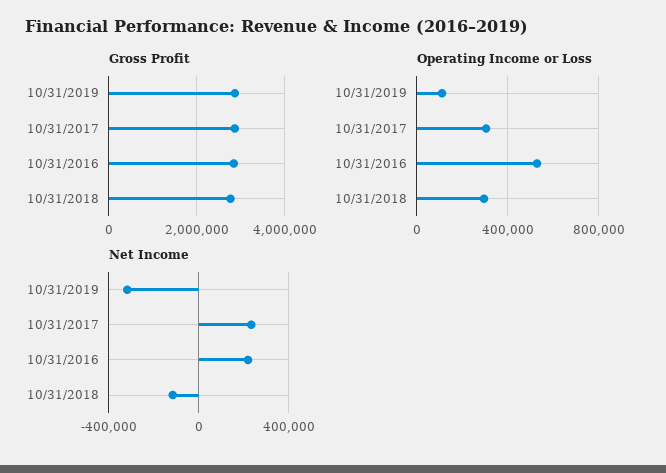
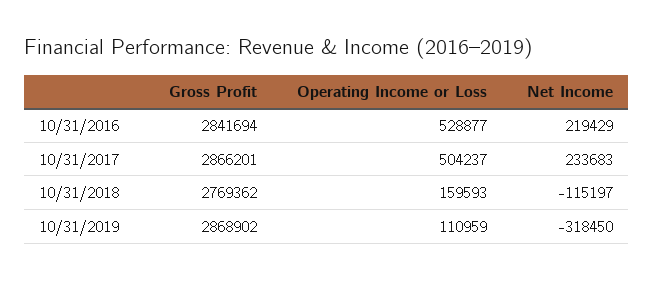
  {
    "Gross Profit": {
      "10/31/2019": 2868902,
      "10/31/2017": 2866201,
      "10/31/2016": 2841694,
      "10/31/2018": 2769362
    },
    "Operating Income or Loss": {
      "10/31/2019": 110959,
-     "10/31/2017": 300000,
+     "10/31/2017": 504237,
      "10/31/2016": 528877,
-     "10/31/2018": 300000
+     "10/31/2018": 159593
    },
    "Net Income": {
      "10/31/2019": -318450,
      "10/31/2017": 233683,
      "10/31/2016": 219429,
      "10/31/2018": -115197
    }
  }

